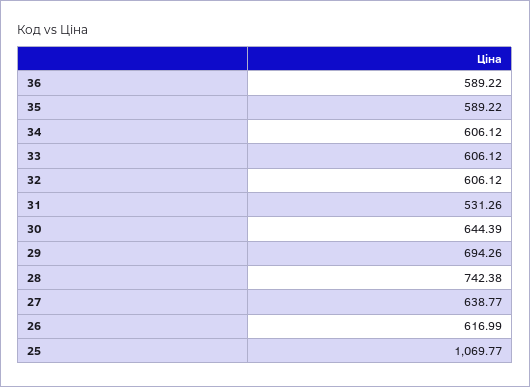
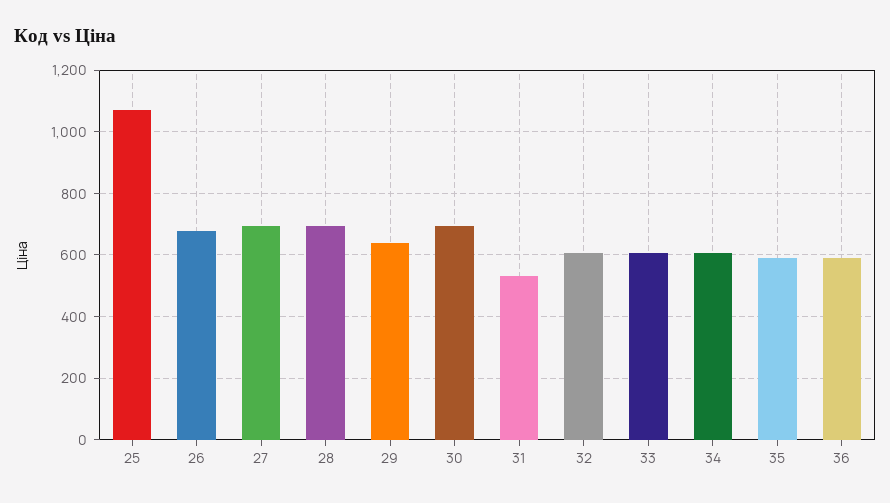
  {
    "36": 589.22,
    "35": 589.22,
    "34": 606.12,
    "33": 606.12,
    "32": 606.12,
    "31": 531.26,
-   "30": 644.39,
+   "30": 700,
-   "29": 694.26,
+   "29": 640,
-   "28": 742.38,
+   "28": 700,
-   "27": 638.77,
+   "27": 700,
-   "26": 616.99,
+   "26": 680,
    "25": 1069.77
  }

